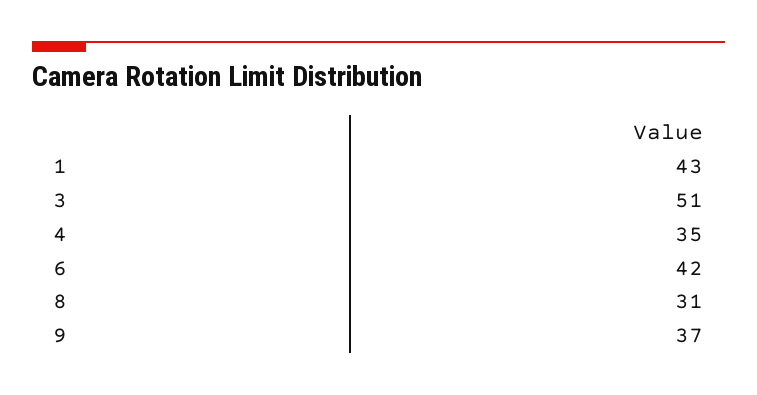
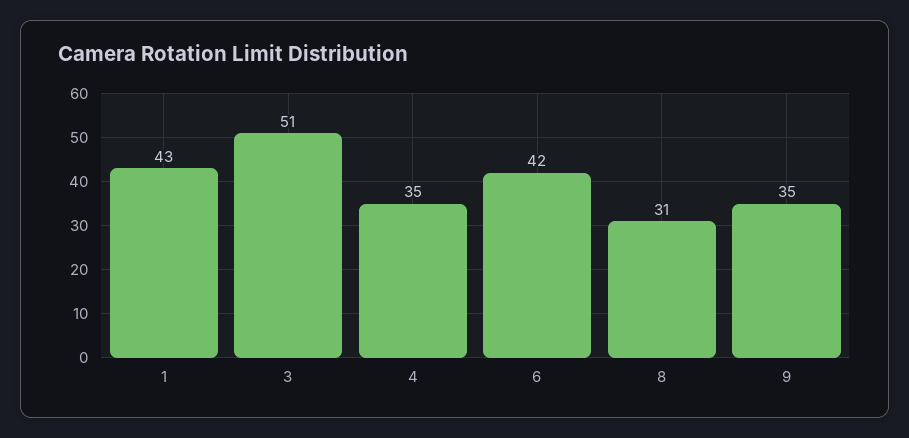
  {
    "1": 43,
    "3": 51,
    "4": 35,
    "6": 42,
    "8": 31,
-   "9": 37
+   "9": 35
  }

